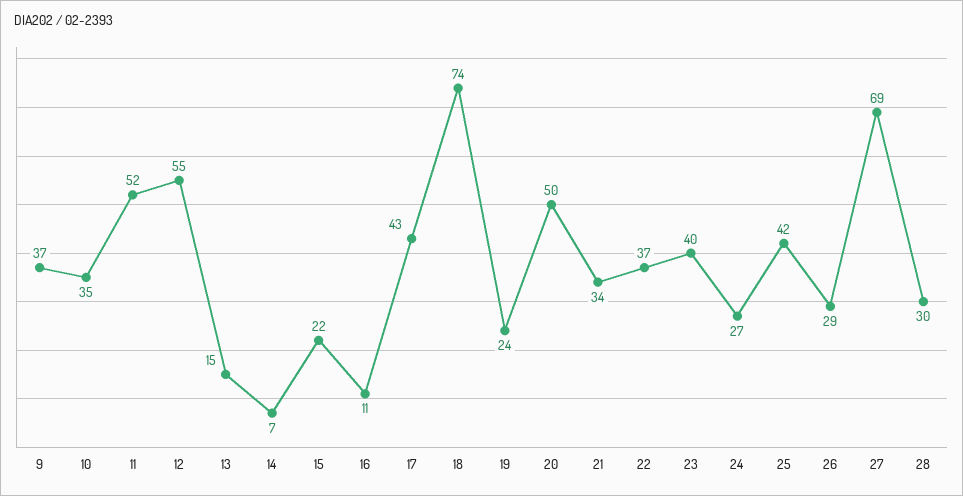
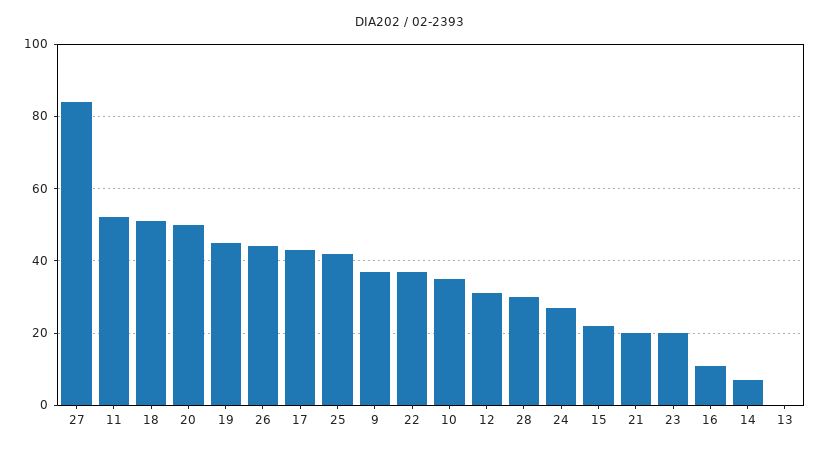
  {
    "9": 37,
    "10": 35,
    "11": 52,
-   "12": 55,
+   "12": 30,
-   "13": 15,
+   "13": 0,
    "14": 7,
    "15": 22,
    "16": 11,
    "17": 43,
-   "18": 74,
+   "18": 50,
-   "19": 24,
+   "19": 45,
    "20": 50,
-   "21": 34,
+   "21": 20,
    "22": 37,
-   "23": 40,
+   "23": 20,
    "24": 27,
    "25": 42,
-   "26": 29,
+   "26": 45,
-   "27": 69,
+   "27": 85,
    "28": 30
  }

